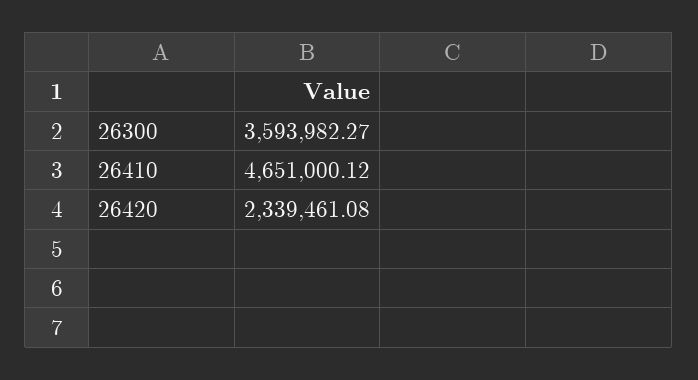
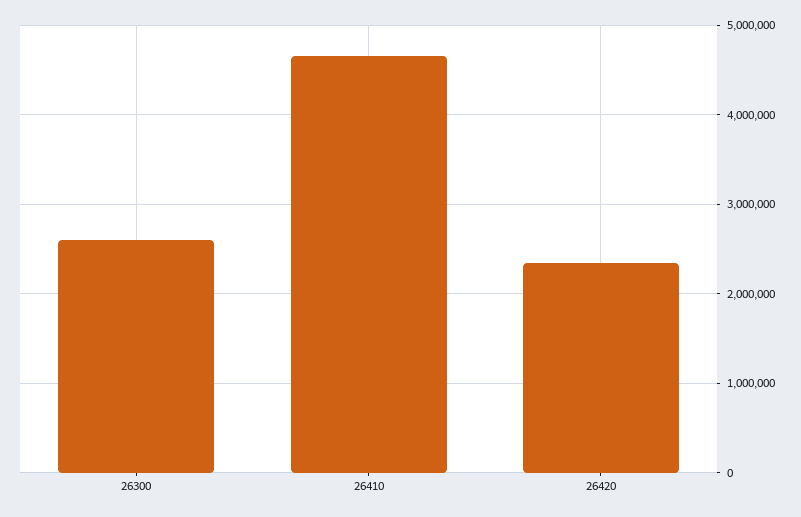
  {
-   "26300": 3593982.27,
+   "26300": 2600000,
    "26410": 4651000.12,
    "26420": 2339461.08
  }

